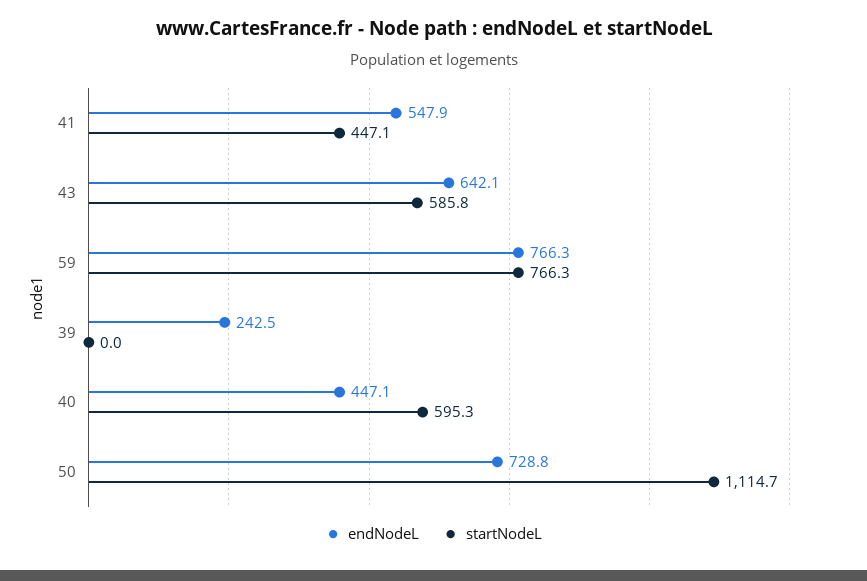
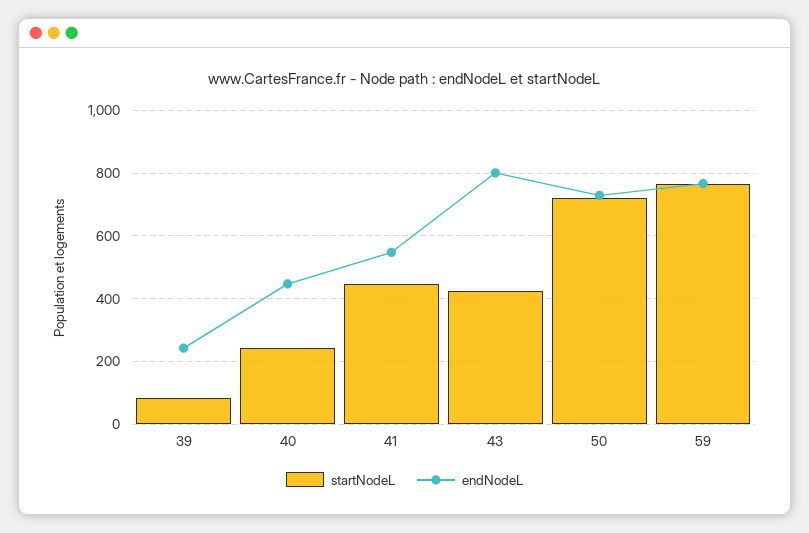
  {
    "endNodeL": {
      "41": 547.9,
-     "43": 642.1,
+     "43": 800,
      "59": 766.3,
      "39": 242.5,
      "40": 447.1,
      "50": 728.8
    },
    "startNodeL": {
      "41": 447.1,
-     "43": 585.8,
+     "43": 420,
      "59": 766.3,
-     "39": 0,
+     "39": 80,
-     "40": 595.3,
+     "40": 240,
-     "50": 1114.7
+     "50": 720
    }
  }

